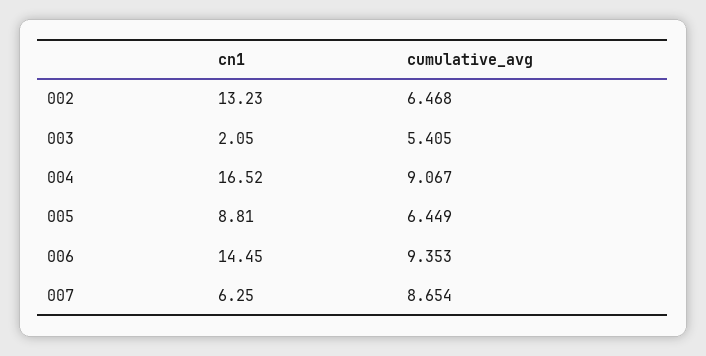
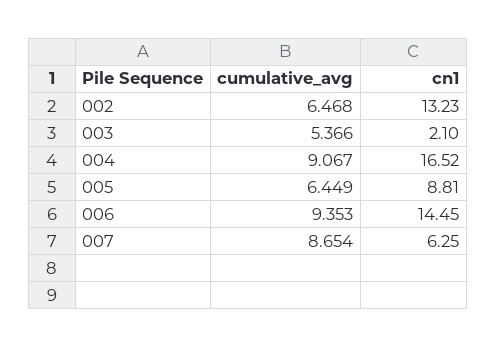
  {
    "cn1": {
      "002": 13.23,
-     "003": 2.05,
+     "003": 2.1,
      "004": 16.52,
      "005": 8.81,
      "006": 14.45,
      "007": 6.25
    },
    "cumulative_avg": {
      "002": 6.468,
-     "003": 5.405,
+     "003": 5.366,
      "004": 9.067,
      "005": 6.449,
      "006": 9.353,
      "007": 8.654
    }
  }

